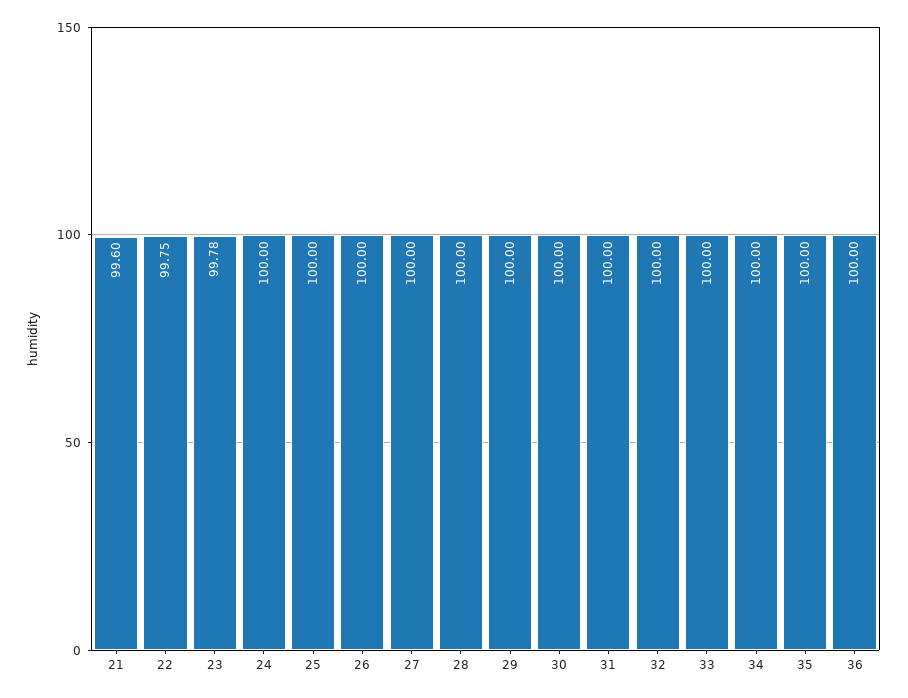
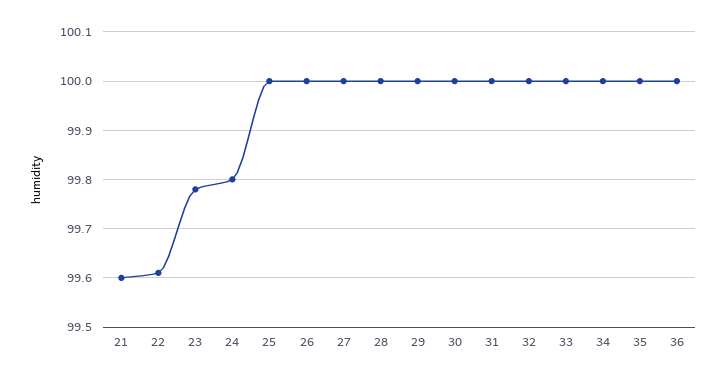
  {
    "21": 99.6,
-   "22": 99.75,
+   "22": 99.6,
    "23": 99.78,
-   "24": 100,
+   "24": 99.8,
    "25": 100,
    "26": 100,
    "27": 100,
    "28": 100,
    "29": 100,
    "30": 100,
    "31": 100,
    "32": 100,
    "33": 100,
    "34": 100,
    "35": 100,
    "36": 100
  }

